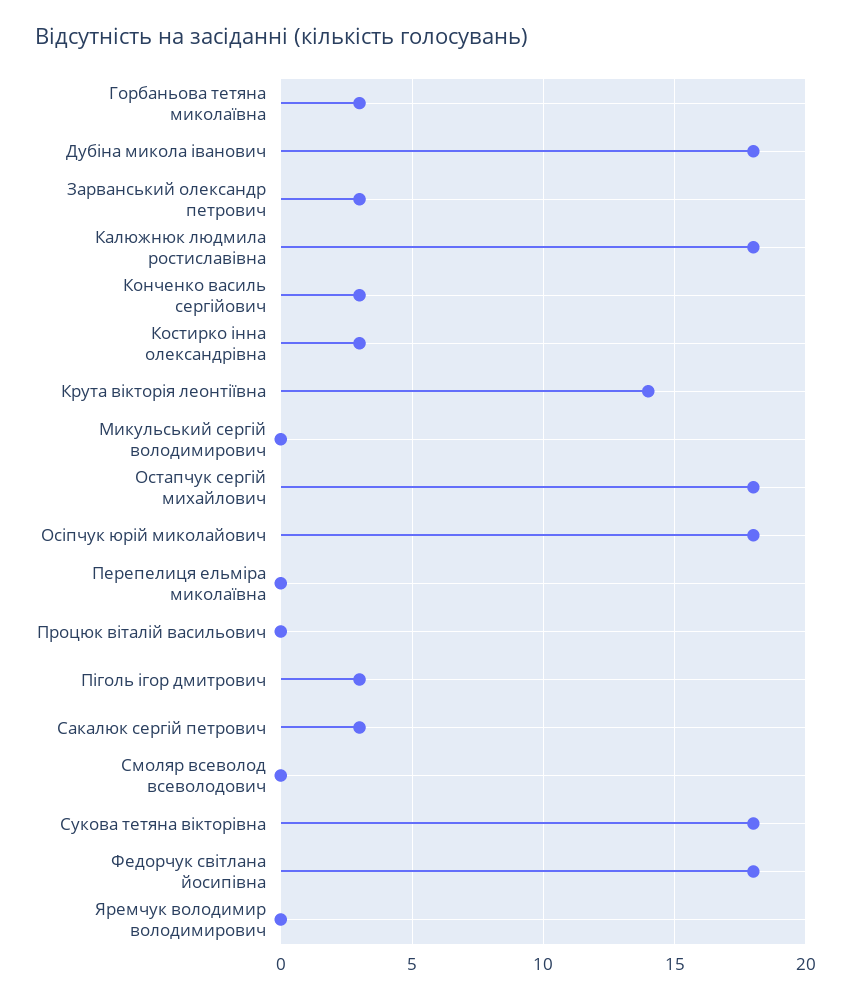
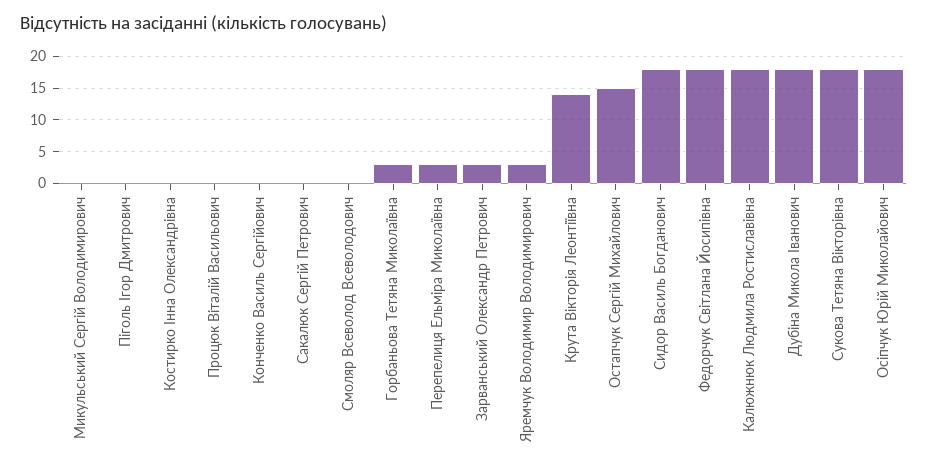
  {
    "Горбаньова тетяна миколаївна": 3,
    "Дубіна микола іванович": 18,
    "Зарванський олександр петрович": 3,
    "Калюжнюк людмила ростиславівна": 18,
-   "Конченко василь сергійович": 3,
+   "Конченко василь сергійович": 0,
-   "Костирко інна олександрівна": 3,
+   "Костирко інна олександрівна": 0,
    "Крута вікторія леонтіївна": 14,
    "Микульський сергій володимирович": 0,
-   "Остапчук сергій михайлович": 18,
+   "Остапчук сергій михайлович": 15,
    "Осіпчук юрій миколайович": 18,
-   "Перепелиця ельміра миколаївна": 0,
+   "Перепелиця ельміра миколаївна": 3,
    "Процюк віталій васильович": 0,
-   "Піголь ігор дмитрович": 3,
+   "Піголь ігор дмитрович": 0,
-   "Сакалюк сергій петрович": 3,
+   "Сакалюк сергій петрович": 0,
    "Смоляр всеволод всеволодович": 0,
    "Сукова тетяна вікторівна": 18,
    "Федорчук світлана йосипівна": 18,
-   "Яремчук володимир володимирович": 0
+   "Яремчук володимир володимирович": 3,
+   "Сидор Василь Богданович": 18
  }

